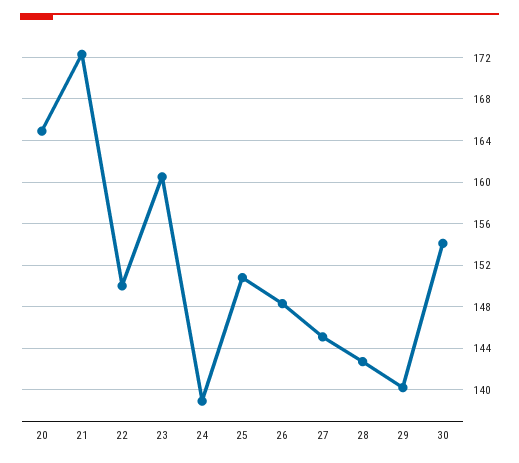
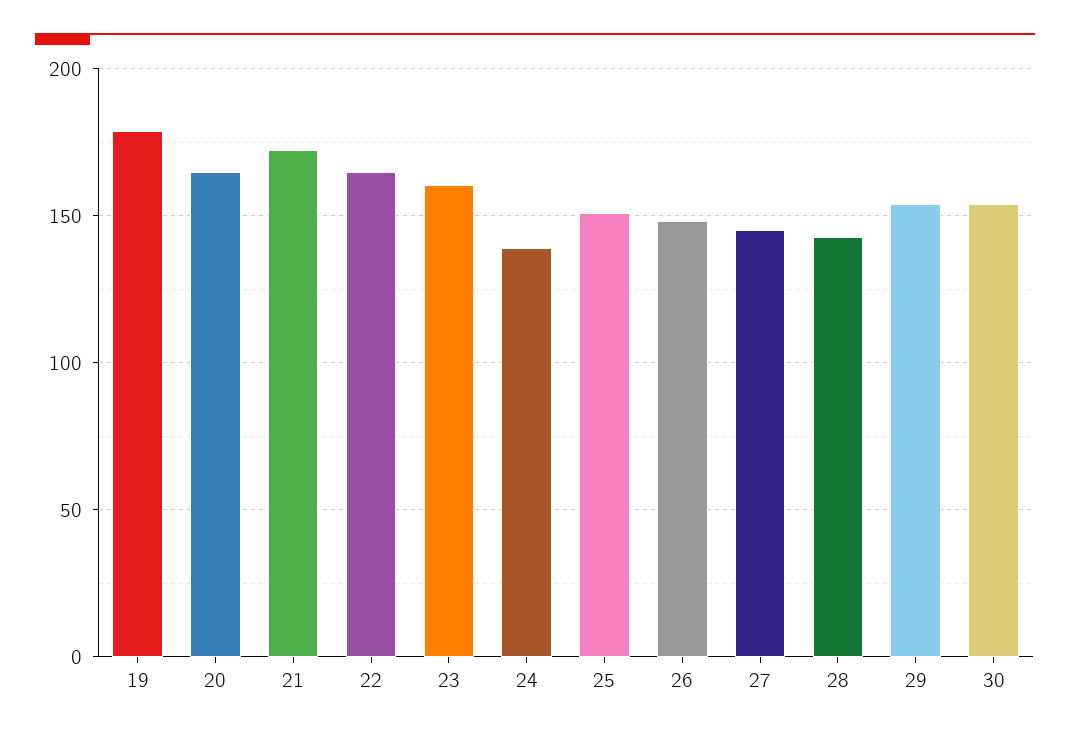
  {
    "20": 165,
    "21": 172,
-   "22": 150,
+   "22": 165,
    "23": 161,
    "24": 139,
    "25": 151,
    "26": 148,
    "27": 145,
    "28": 143,
-   "29": 140,
+   "29": 155,
-   "30": 154
+   "30": 154,
+   "19": 180
  }

